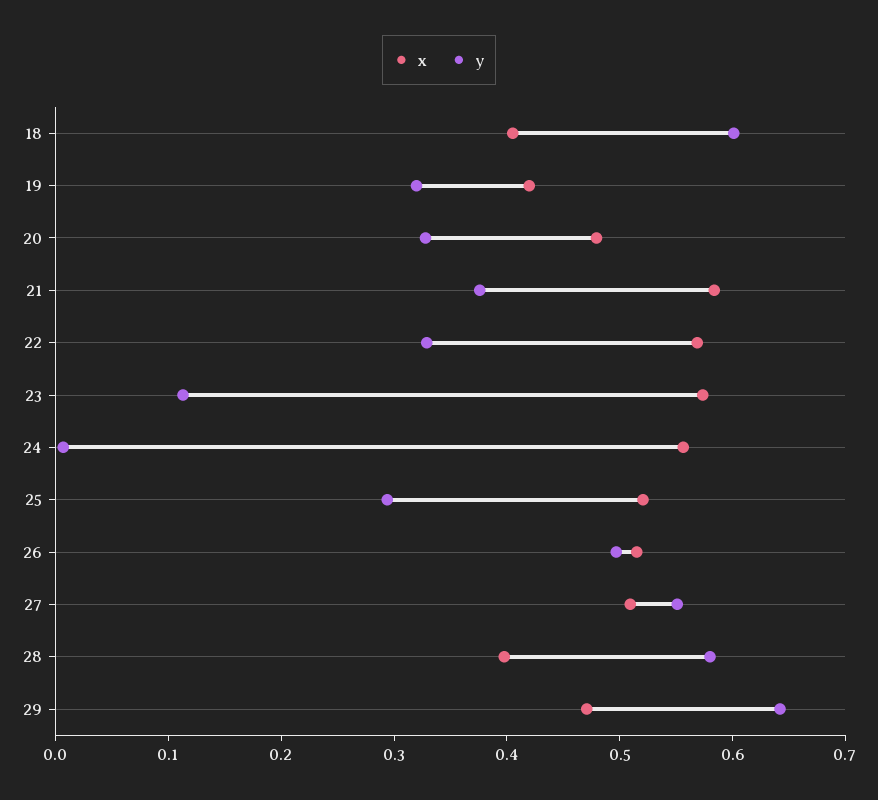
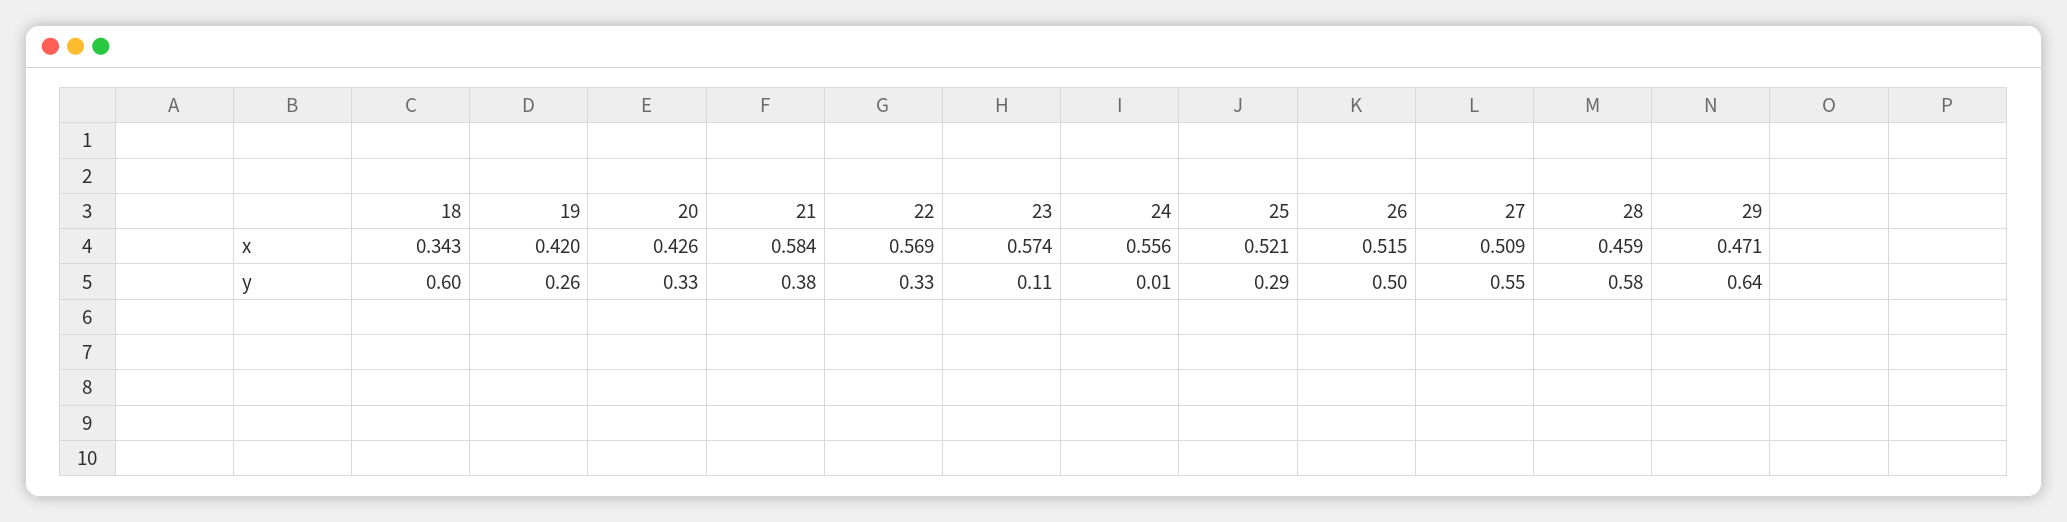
  {
    "x": {
-     "18": 0.4,
+     "18": 0.343,
      "19": 0.42,
-     "20": 0.48,
+     "20": 0.426,
      "21": 0.584,
      "22": 0.569,
      "23": 0.574,
      "24": 0.556,
      "25": 0.521,
      "26": 0.515,
      "27": 0.509,
-     "28": 0.4,
+     "28": 0.459,
      "29": 0.471
    },
    "y": {
      "18": 0.6,
-     "19": 0.32,
+     "19": 0.26,
      "20": 0.33,
      "21": 0.38,
      "22": 0.33,
      "23": 0.11,
      "24": 0.01,
      "25": 0.29,
      "26": 0.5,
      "27": 0.55,
      "28": 0.58,
      "29": 0.64
    }
  }

